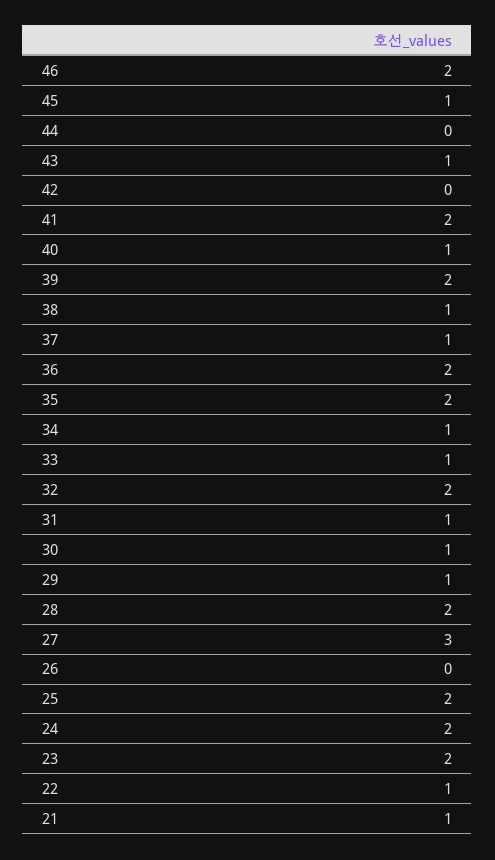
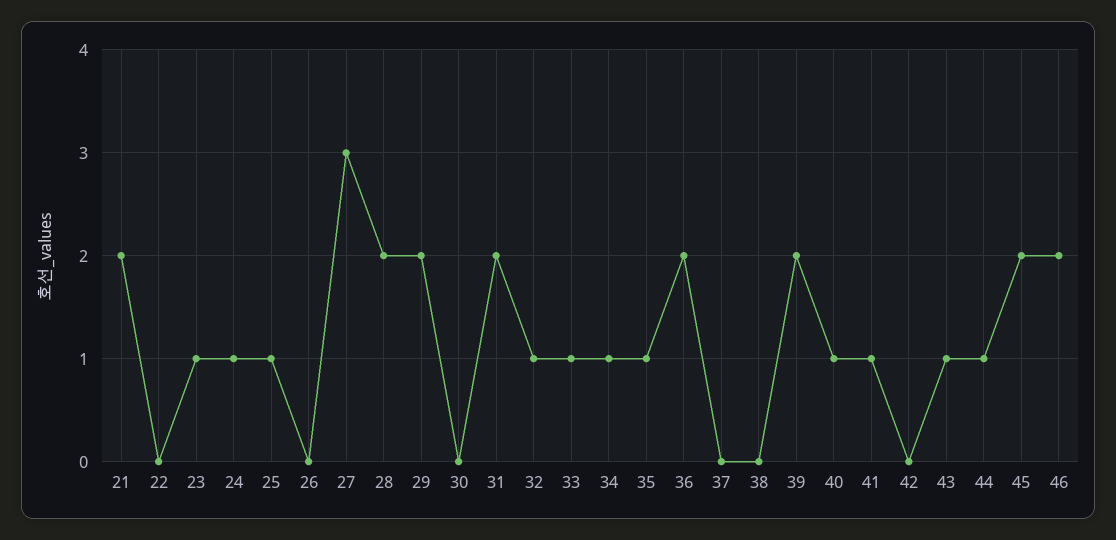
  {
    "46": 2,
-   "45": 1,
+   "45": 2,
-   "44": 0,
+   "44": 1,
    "43": 1,
    "42": 0,
-   "41": 2,
+   "41": 1,
    "40": 1,
    "39": 2,
-   "38": 1,
+   "38": 0,
-   "37": 1,
+   "37": 0,
    "36": 2,
-   "35": 2,
+   "35": 1,
    "34": 1,
    "33": 1,
-   "32": 2,
+   "32": 1,
-   "31": 1,
+   "31": 2,
-   "30": 1,
+   "30": 0,
-   "29": 1,
+   "29": 2,
    "28": 2,
    "27": 3,
    "26": 0,
-   "25": 2,
+   "25": 1,
-   "24": 2,
+   "24": 1,
-   "23": 2,
+   "23": 1,
-   "22": 1,
+   "22": 0,
-   "21": 1
+   "21": 2
  }

